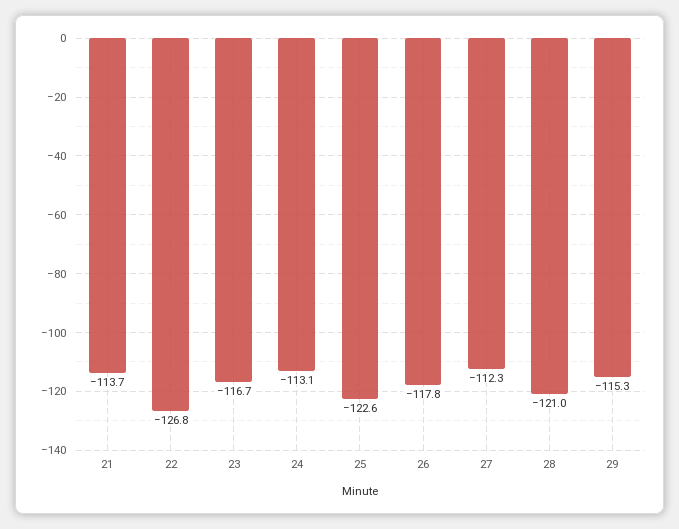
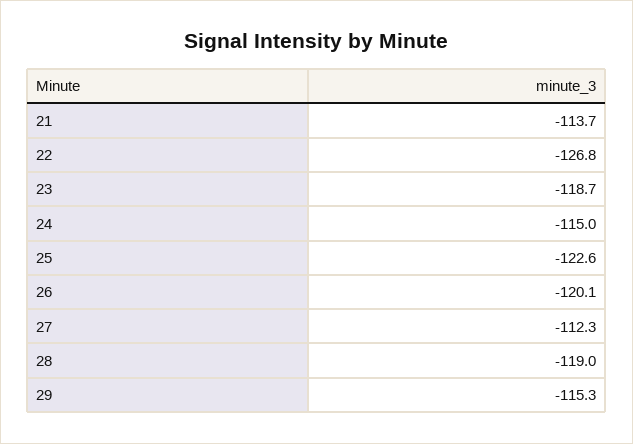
  {
    "21": -113.7,
    "22": -126.8,
-   "23": -116.7,
+   "23": -118.7,
-   "24": -113.1,
+   "24": -115,
    "25": -122.6,
-   "26": -117.8,
+   "26": -120.1,
    "27": -112.3,
-   "28": -121,
+   "28": -119,
    "29": -115.3
  }

